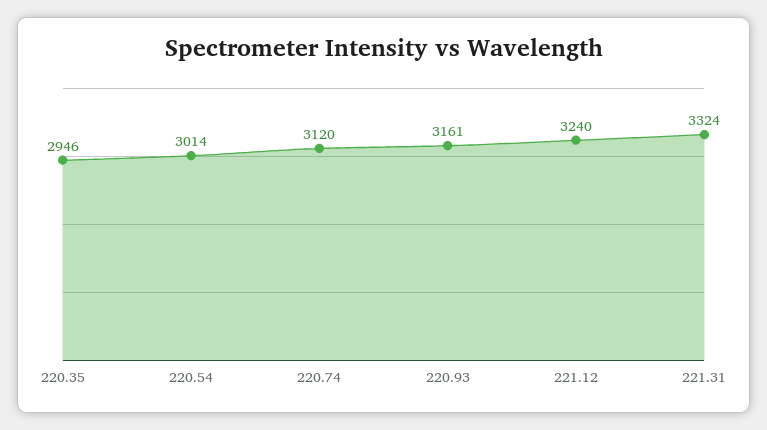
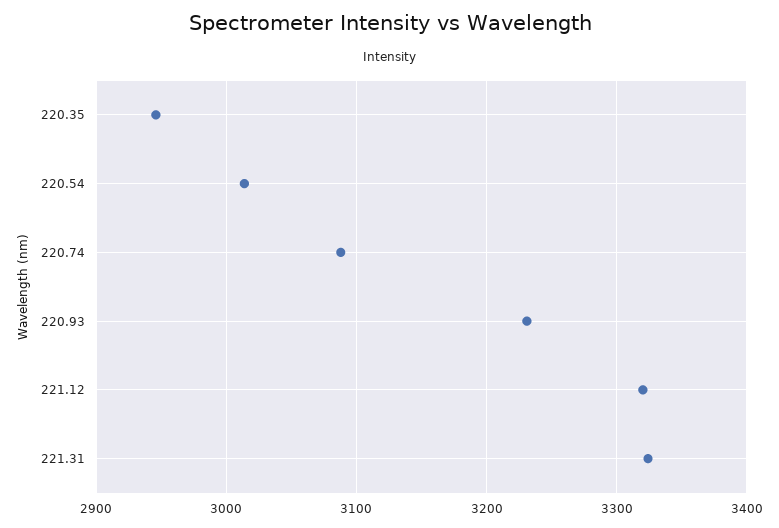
  {
    "220.35": 2946,
    "220.54": 3014,
-   "220.74": 3120,
+   "220.74": 3090,
-   "220.93": 3161,
+   "220.93": 3230,
-   "221.12": 3240,
+   "221.12": 3320,
    "221.31": 3324
  }

